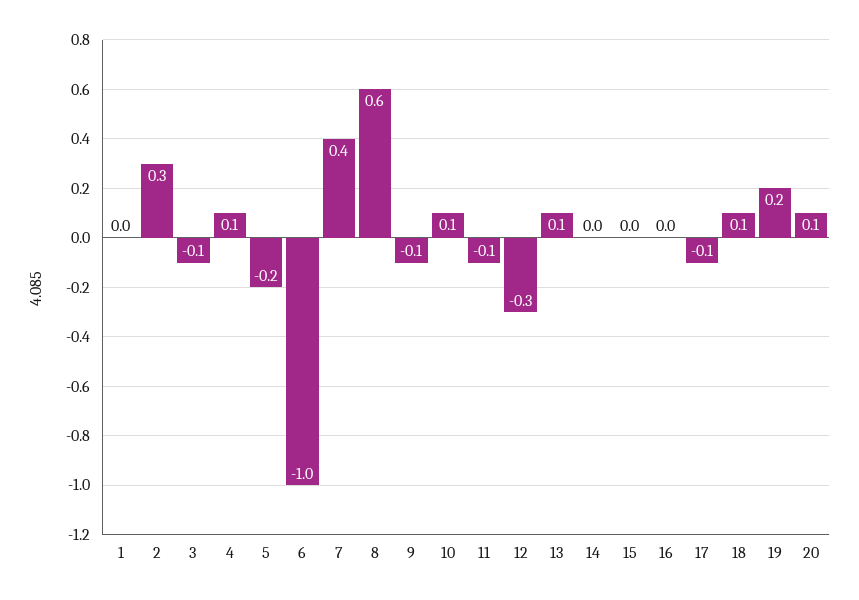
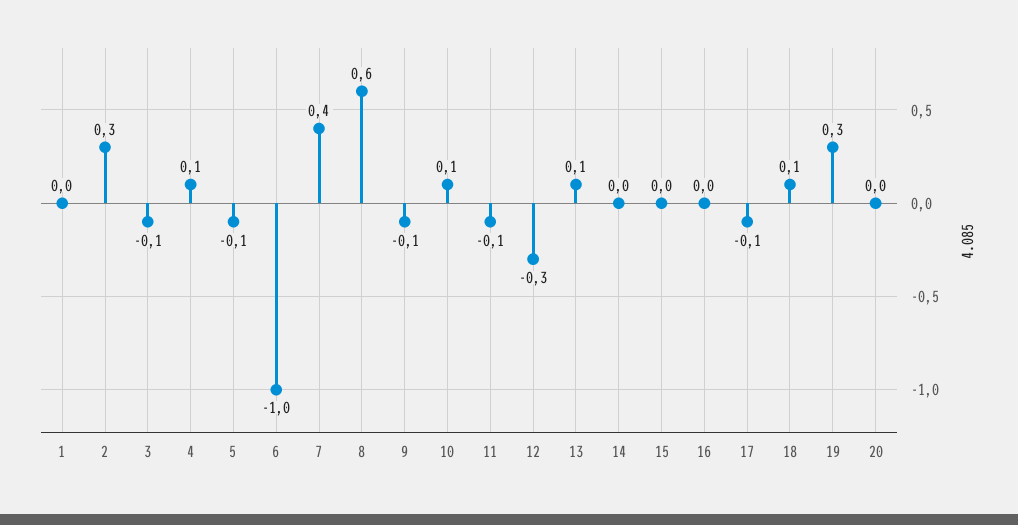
  {
    "1": 0,
    "2": 0.3,
    "3": -0.1,
    "4": 0.1,
-   "5": -0.2,
+   "5": -0.1,
    "6": -1,
    "7": 0.4,
    "8": 0.6,
    "9": -0.1,
    "10": 0.1,
    "11": -0.1,
    "12": -0.3,
    "13": 0.1,
    "14": 0,
    "15": 0,
    "16": 0,
    "17": -0.1,
    "18": 0.1,
-   "19": 0.2,
+   "19": 0.3,
-   "20": 0.1
+   "20": 0
  }

